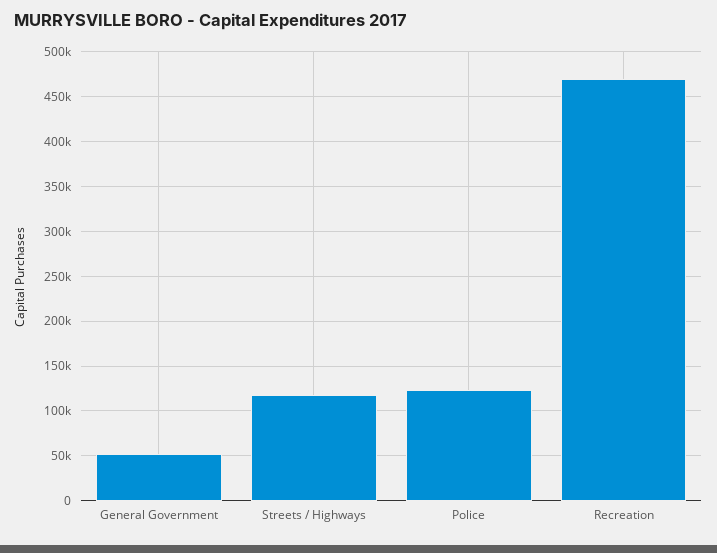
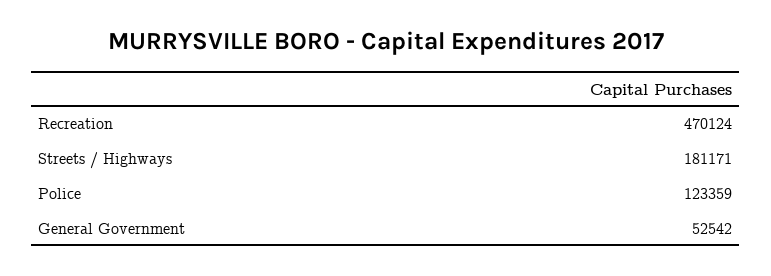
  {
    "General Government": 52542,
-   "Streets / Highways": 120000,
+   "Streets / Highways": 181171,
    "Police": 123359,
    "Recreation": 470124
  }

